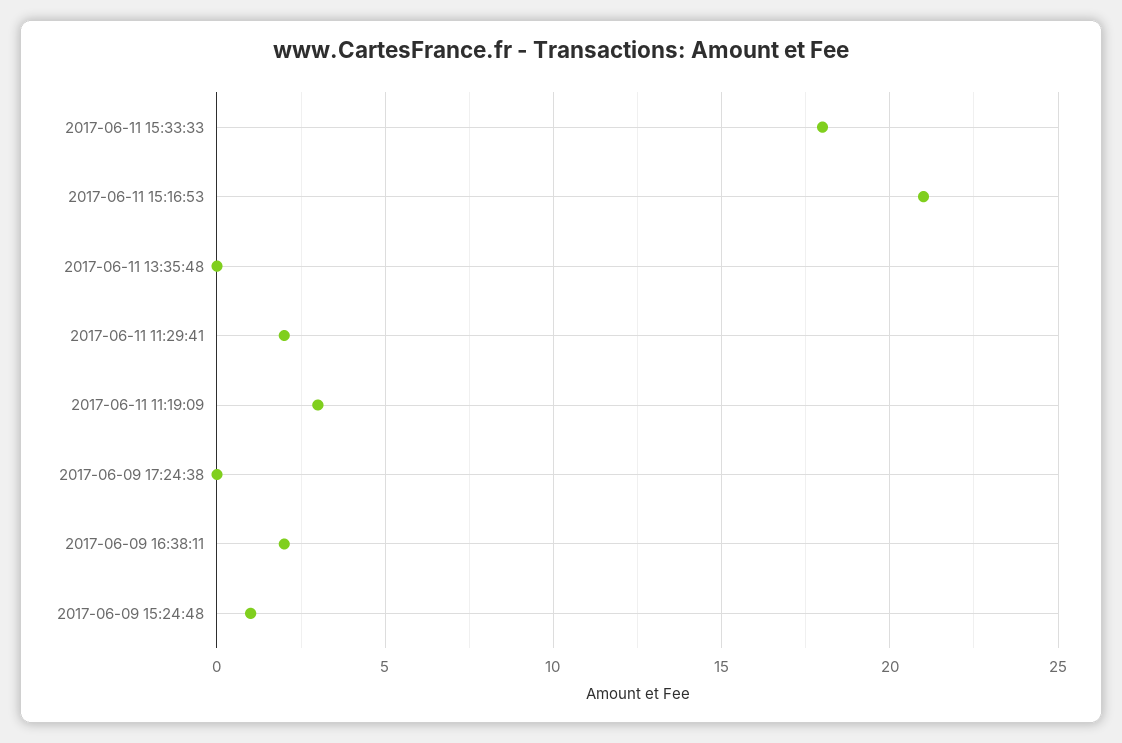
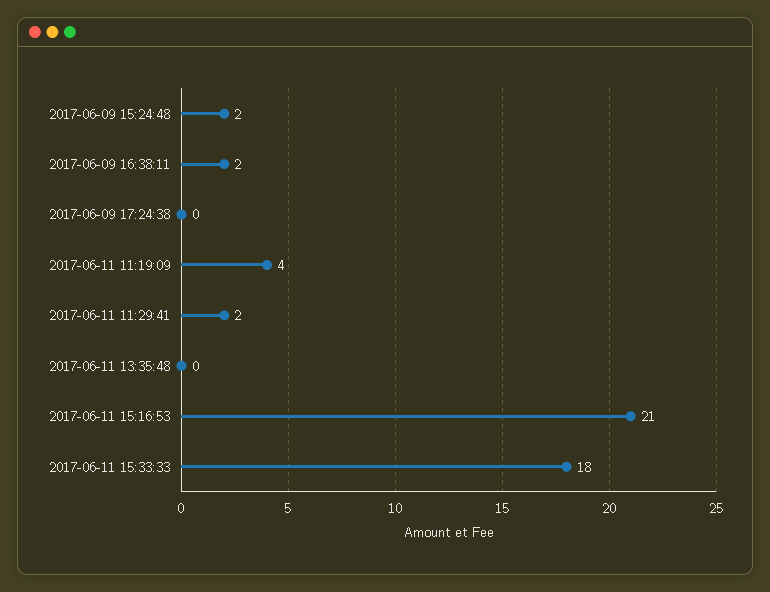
  {
    "2017-06-11 15:33:33": 18,
    "2017-06-11 15:16:53": 21,
    "2017-06-11 13:35:48": 0,
    "2017-06-11 11:29:41": 2,
-   "2017-06-11 11:19:09": 3,
+   "2017-06-11 11:19:09": 4,
    "2017-06-09 17:24:38": 0,
    "2017-06-09 16:38:11": 2,
-   "2017-06-09 15:24:48": 1
+   "2017-06-09 15:24:48": 2
  }

